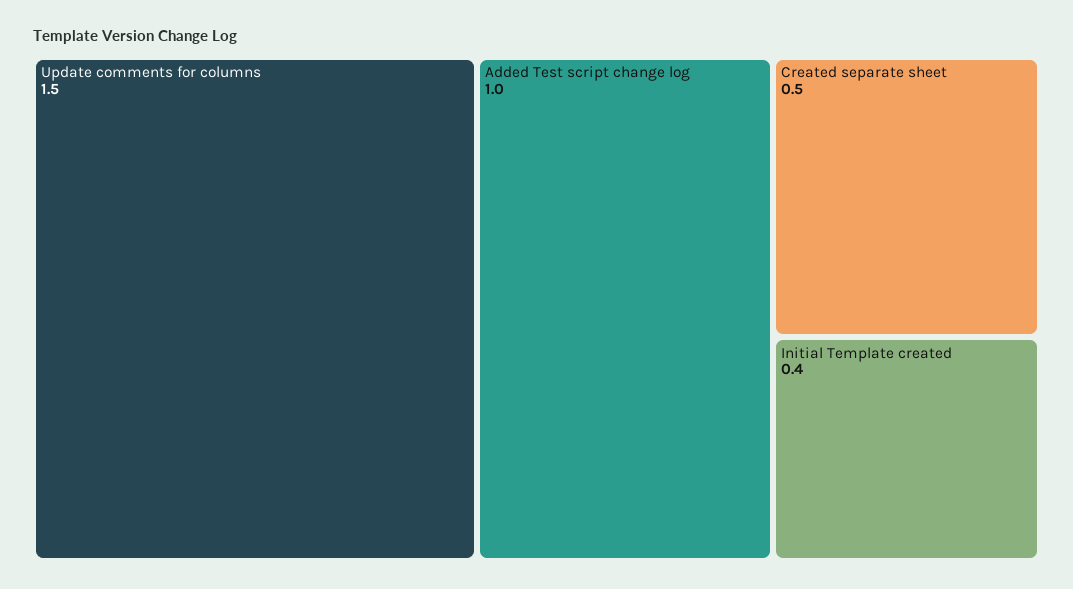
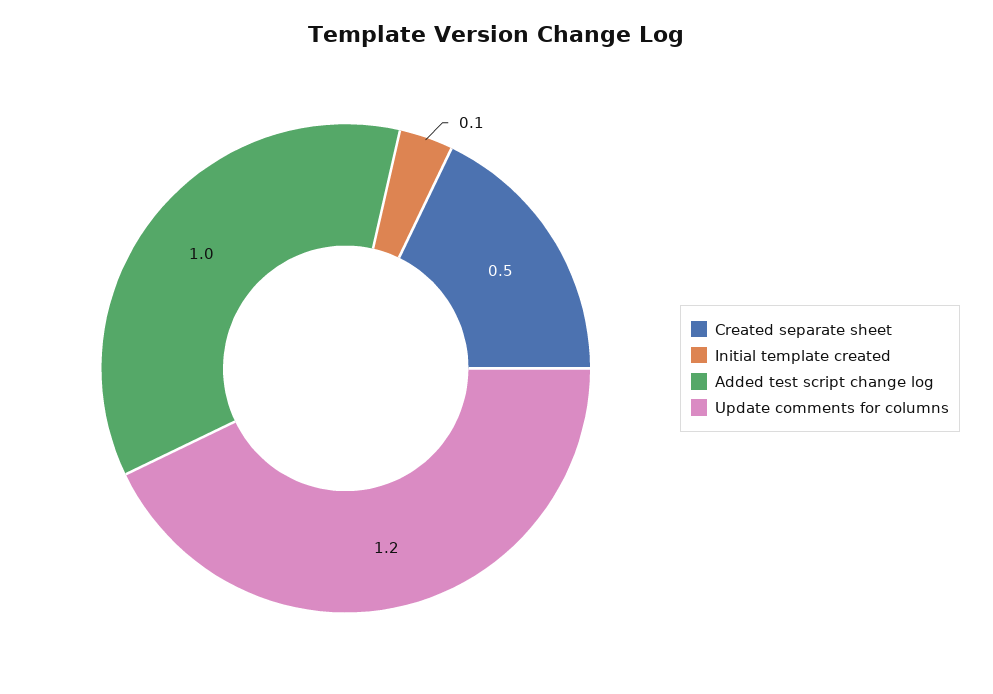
  {
-   "Update comments for columns": 1.5,
+   "Update comments for columns": 1.2,
    "Added Test script change log": 1,
    "Created separate sheet": 0.5,
-   "Initial Template created": 0.4
+   "Initial Template created": 0.1
  }

